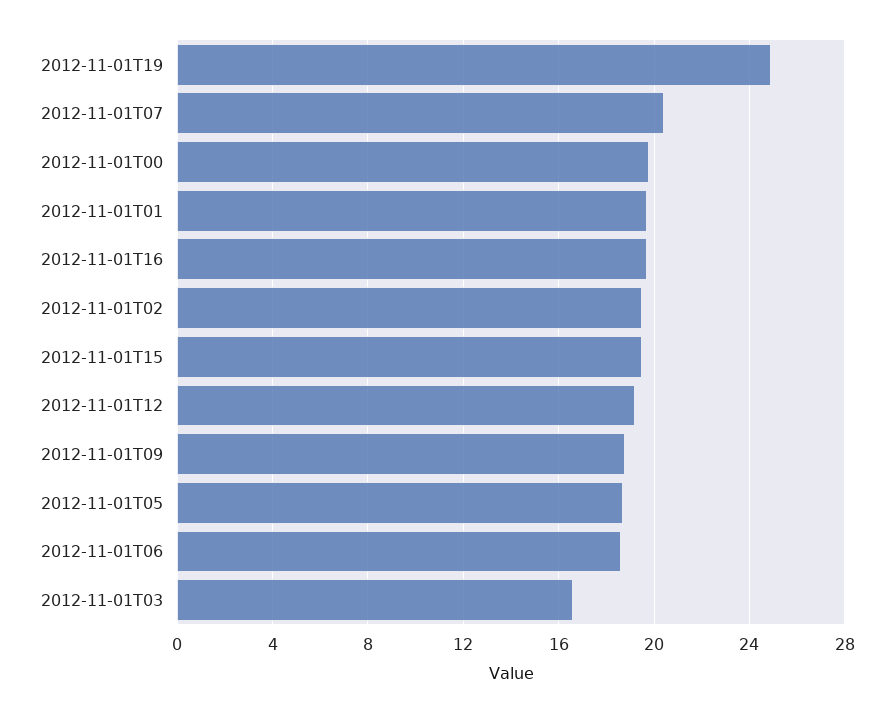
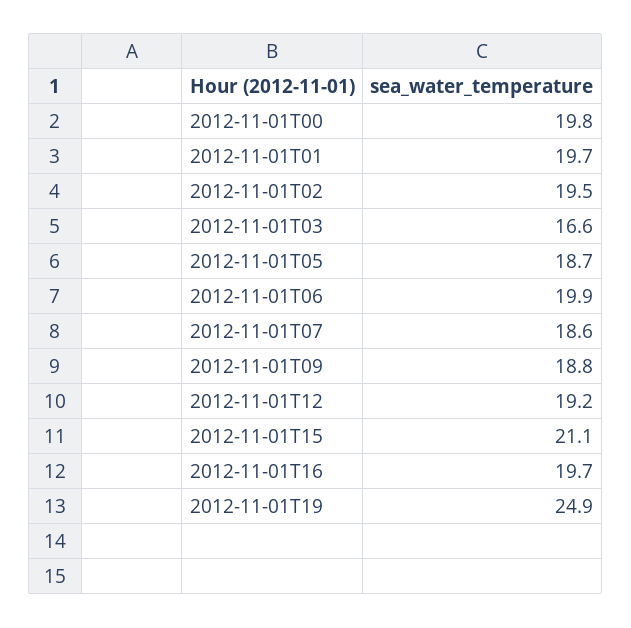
  {
    "2012-11-01T19": 24.9,
-   "2012-11-01T07": 20.5,
+   "2012-11-01T07": 18.6,
    "2012-11-01T00": 19.8,
    "2012-11-01T01": 19.7,
    "2012-11-01T16": 19.7,
    "2012-11-01T02": 19.5,
-   "2012-11-01T15": 19.5,
+   "2012-11-01T15": 21.1,
    "2012-11-01T12": 19.2,
    "2012-11-01T09": 18.8,
    "2012-11-01T05": 18.7,
-   "2012-11-01T06": 18.5,
+   "2012-11-01T06": 19.9,
    "2012-11-01T03": 16.6
  }

